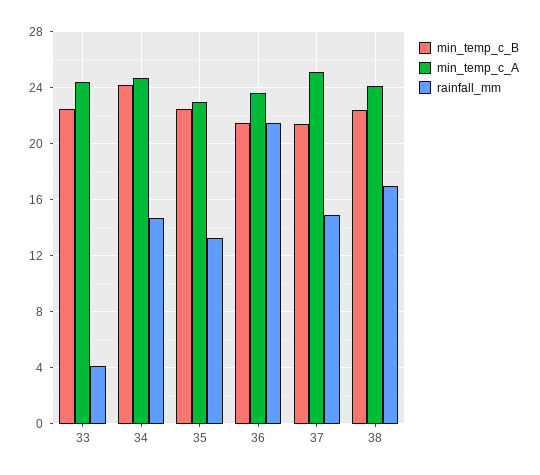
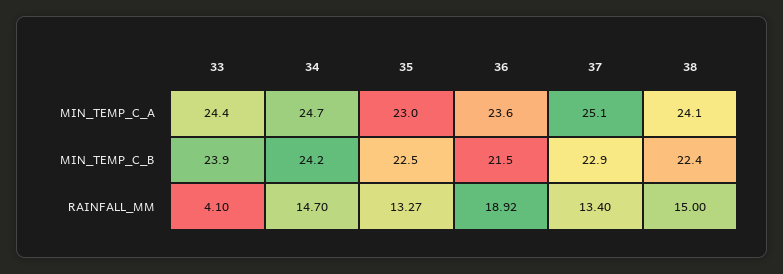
  {
    "min_temp_c_B": {
-     "33": 22.5,
+     "33": 23.9,
      "34": 24.2,
      "35": 22.5,
      "36": 21.5,
-     "37": 21.5,
+     "37": 22.9,
      "38": 22.4
    },
    "min_temp_c_A": {
      "33": 24.4,
      "34": 24.7,
      "35": 23,
      "36": 23.6,
      "37": 25.1,
      "38": 24.1
    },
    "rainfall_mm": {
      "33": 4.1,
      "34": 14.7,
      "35": 13.27,
-     "36": 21.5,
+     "36": 18.92,
-     "37": 15,
+     "37": 13.4,
-     "38": 17
+     "38": 15
    }
  }

